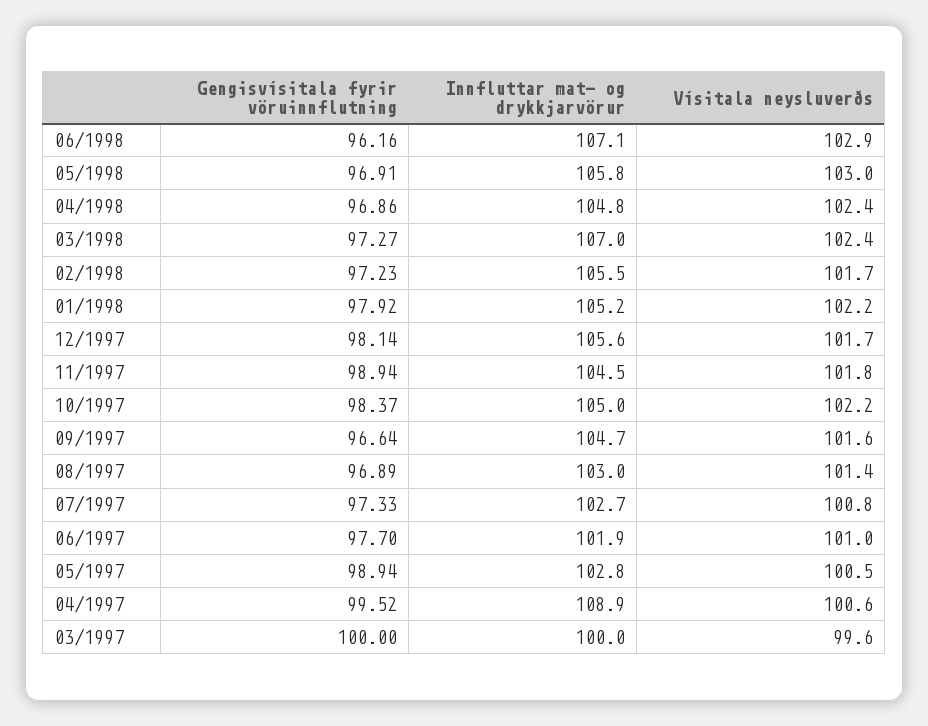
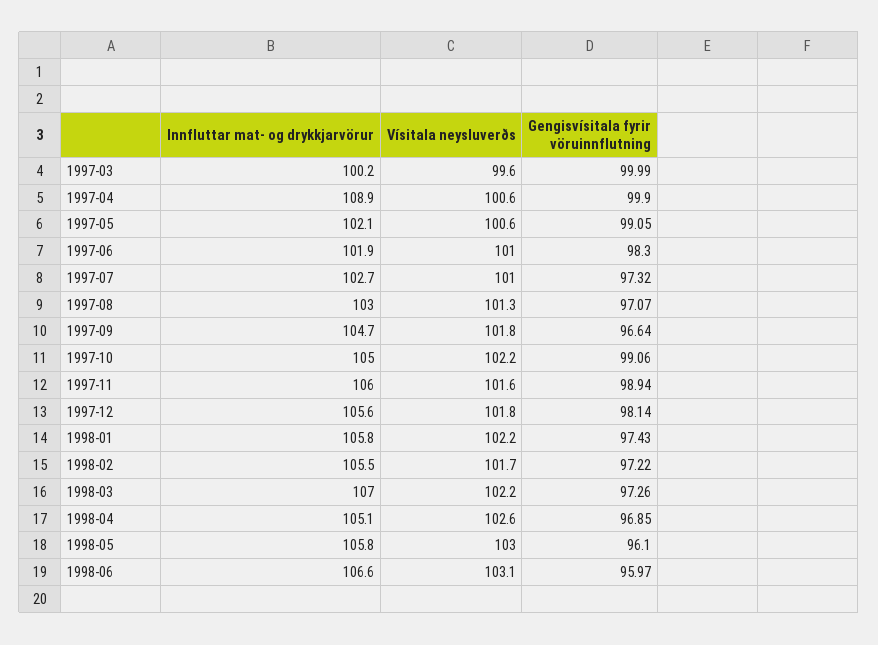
  {
    "Gengisvísitala fyrir vöruinnflutning": {
-     "06/1998": 96.16,
+     "06/1998": 95.97,
-     "05/1998": 96.91,
+     "05/1998": 96.1,
-     "04/1998": 96.86,
+     "04/1998": 96.85,
-     "03/1998": 97.27,
+     "03/1998": 97.26,
-     "02/1998": 97.23,
+     "02/1998": 97.22,
-     "01/1998": 97.92,
+     "01/1998": 97.43,
      "12/1997": 98.14,
      "11/1997": 98.94,
-     "10/1997": 98.37,
+     "10/1997": 99.06,
      "09/1997": 96.64,
-     "08/1997": 96.89,
+     "08/1997": 97.07,
-     "07/1997": 97.33,
+     "07/1997": 97.32,
-     "06/1997": 97.7,
+     "06/1997": 98.3,
-     "05/1997": 98.94,
+     "05/1997": 99.05,
-     "04/1997": 99.52,
+     "04/1997": 99.9,
-     "03/1997": 100
+     "03/1997": 99.99
    },
    "Innfluttar mat- og drykkjarvörur": {
-     "06/1998": 107.1,
+     "06/1998": 106.6,
      "05/1998": 105.8,
-     "04/1998": 104.8,
+     "04/1998": 105.1,
      "03/1998": 107,
      "02/1998": 105.5,
-     "01/1998": 105.2,
+     "01/1998": 105.8,
      "12/1997": 105.6,
-     "11/1997": 104.5,
+     "11/1997": 106,
      "10/1997": 105,
      "09/1997": 104.7,
      "08/1997": 103,
      "07/1997": 102.7,
      "06/1997": 101.9,
-     "05/1997": 102.8,
+     "05/1997": 102.1,
      "04/1997": 108.9,
-     "03/1997": 100
+     "03/1997": 100.2
    },
    "Vísitala neysluverðs": {
-     "06/1998": 102.9,
+     "06/1998": 103.1,
      "05/1998": 103,
-     "04/1998": 102.4,
+     "04/1998": 102.6,
-     "03/1998": 102.4,
+     "03/1998": 102.2,
      "02/1998": 101.7,
      "01/1998": 102.2,
-     "12/1997": 101.7,
+     "12/1997": 101.8,
-     "11/1997": 101.8,
+     "11/1997": 101.6,
      "10/1997": 102.2,
-     "09/1997": 101.6,
+     "09/1997": 101.8,
-     "08/1997": 101.4,
+     "08/1997": 101.3,
-     "07/1997": 100.8,
+     "07/1997": 101,
      "06/1997": 101,
-     "05/1997": 100.5,
+     "05/1997": 100.6,
      "04/1997": 100.6,
      "03/1997": 99.6
    }
  }

